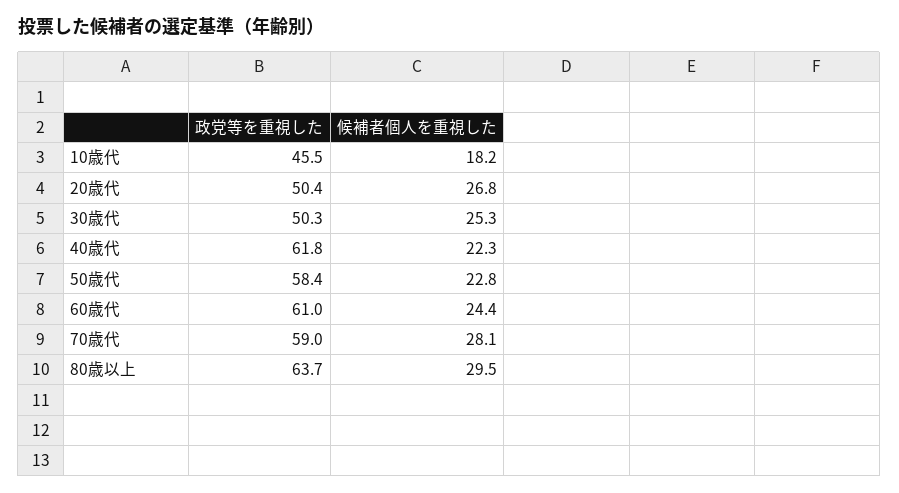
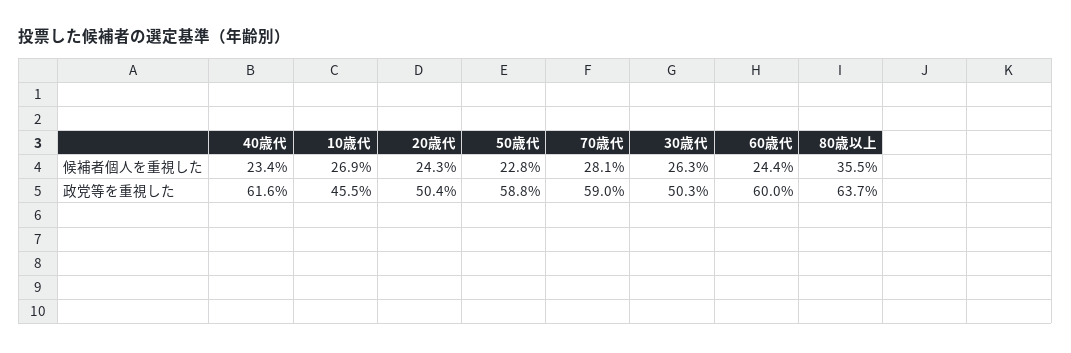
  {
    "政党等を重視した": {
      "10歳代": 45.5,
      "20歳代": 50.4,
      "30歳代": 50.3,
-     "40歳代": 61.8,
+     "40歳代": 61.6,
-     "50歳代": 58.4,
+     "50歳代": 58.8,
-     "60歳代": 61,
+     "60歳代": 60,
      "70歳代": 59,
      "80歳以上": 63.7
    },
    "候補者個人を重視した": {
-     "10歳代": 18.2,
+     "10歳代": 26.9,
-     "20歳代": 26.8,
+     "20歳代": 24.3,
-     "30歳代": 25.3,
+     "30歳代": 26.3,
-     "40歳代": 22.3,
+     "40歳代": 23.4,
      "50歳代": 22.8,
      "60歳代": 24.4,
      "70歳代": 28.1,
-     "80歳以上": 29.5
+     "80歳以上": 35.5
    }
  }

